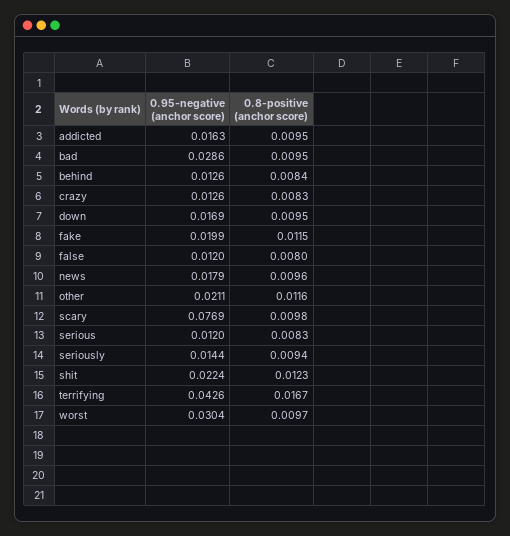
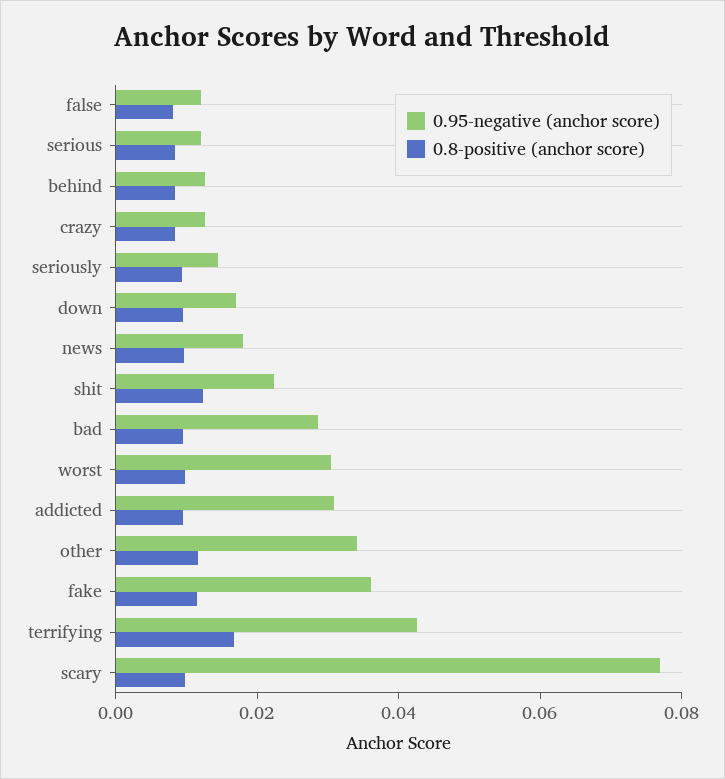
  {
    "0.95-negative (anchor score)": {
-     "addicted": 0.0163,
+     "addicted": 0.03,
      "bad": 0.0286,
      "behind": 0.0126,
      "crazy": 0.0126,
      "down": 0.0169,
-     "fake": 0.0199,
+     "fake": 0.035,
      "false": 0.012,
      "news": 0.0179,
-     "other": 0.0211,
+     "other": 0.035,
      "scary": 0.0769,
      "serious": 0.012,
      "seriously": 0.0144,
      "shit": 0.0224,
      "terrifying": 0.0426,
      "worst": 0.0304
    },
    "0.8-positive (anchor score)": {
      "addicted": 0.0095,
      "bad": 0.0095,
      "behind": 0.0084,
      "crazy": 0.0083,
      "down": 0.0095,
      "fake": 0.0115,
      "false": 0.008,
      "news": 0.0096,
      "other": 0.0116,
      "scary": 0.0098,
      "serious": 0.0083,
      "seriously": 0.0094,
      "shit": 0.0123,
      "terrifying": 0.0167,
      "worst": 0.0097
    }
  }

